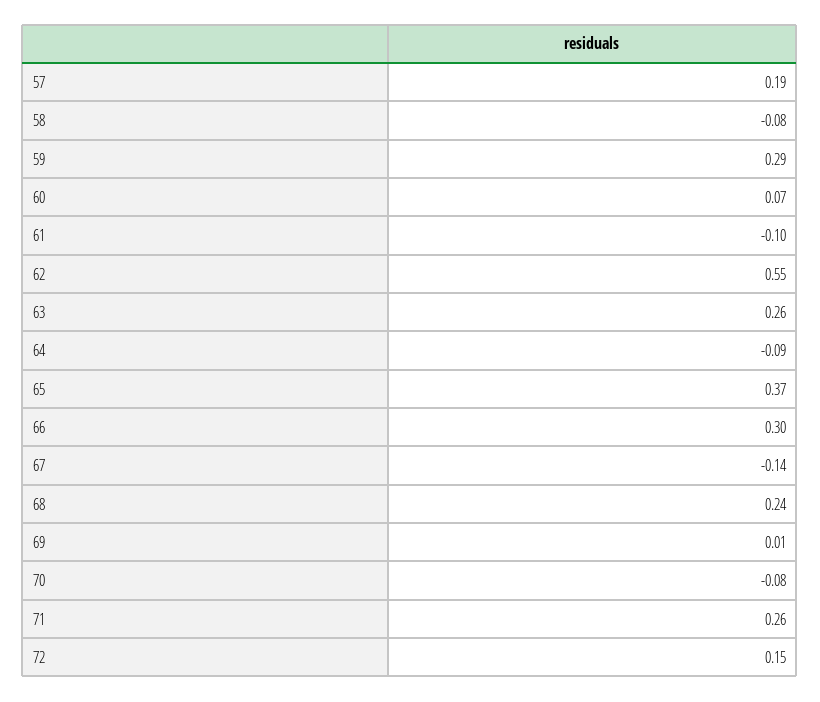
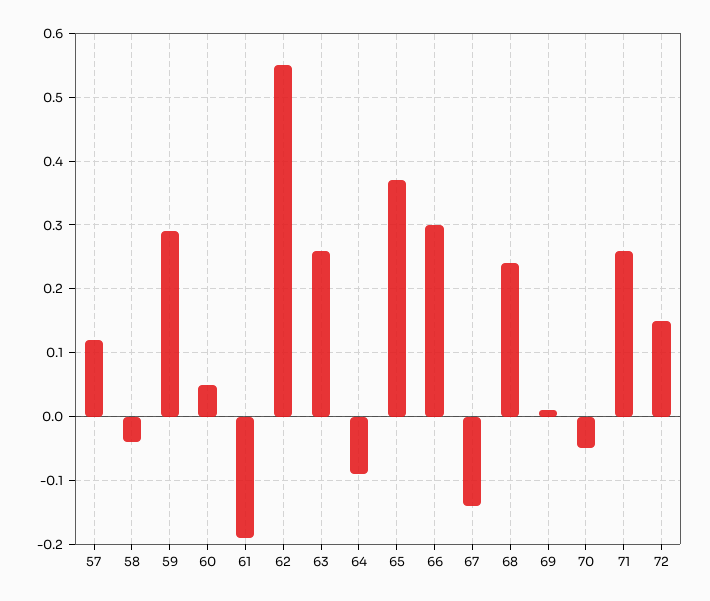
  {
-   "57": 0.19,
+   "57": 0.12,
-   "58": -0.08,
+   "58": -0.04,
    "59": 0.29,
-   "60": 0.07,
+   "60": 0.05,
-   "61": -0.1,
+   "61": -0.19,
    "62": 0.55,
    "63": 0.26,
    "64": -0.09,
    "65": 0.37,
    "66": 0.3,
    "67": -0.14,
    "68": 0.24,
    "69": 0.01,
-   "70": -0.08,
+   "70": -0.05,
    "71": 0.26,
    "72": 0.15
  }

